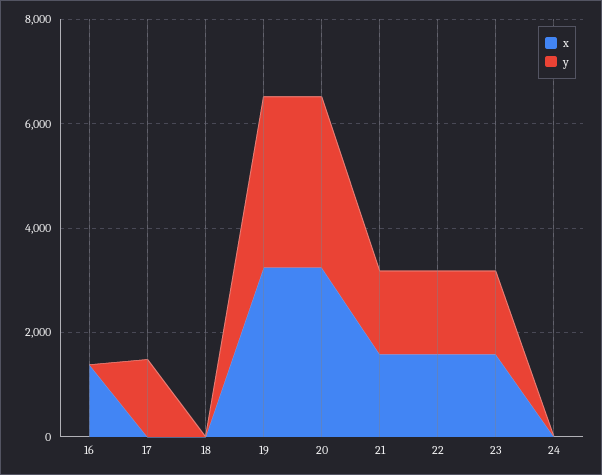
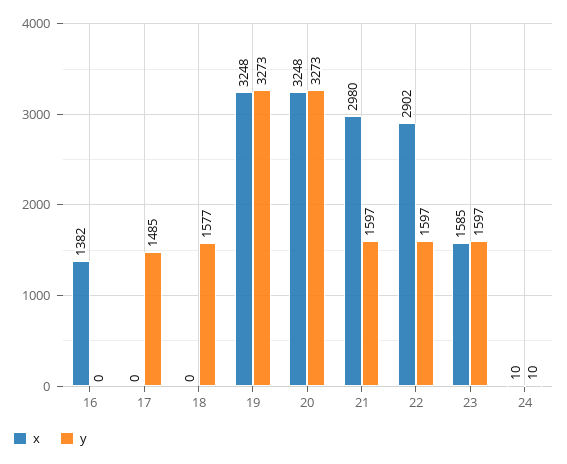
  {
    "x": {
      "16": 1382,
      "17": 0,
      "18": 0,
      "19": 3248,
      "20": 3248,
-     "21": 1500,
+     "21": 2980,
-     "22": 1500,
+     "22": 2902,
      "23": 1585,
      "24": 10
    },
    "y": {
      "16": 0,
      "17": 1485,
-     "18": 0,
+     "18": 1577,
      "19": 3273,
      "20": 3273,
      "21": 1597,
      "22": 1597,
      "23": 1597,
      "24": 10
    }
  }

